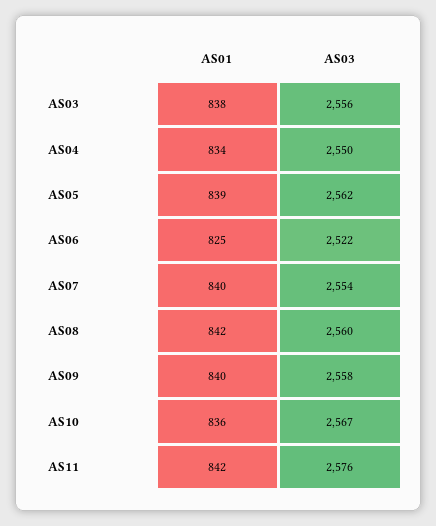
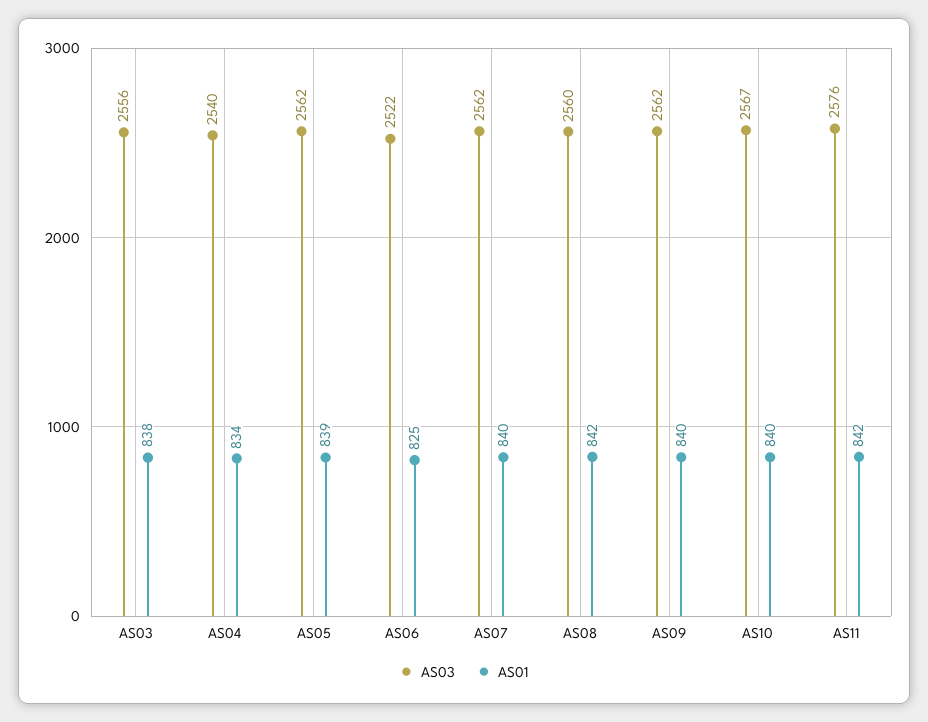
  {
    "AS01": {
      "AS03": 838,
      "AS04": 834,
      "AS05": 839,
      "AS06": 825,
      "AS07": 840,
      "AS08": 842,
      "AS09": 840,
-     "AS10": 836,
+     "AS10": 840,
      "AS11": 842
    },
    "AS03": {
      "AS03": 2556,
-     "AS04": 2550,
+     "AS04": 2540,
      "AS05": 2562,
      "AS06": 2522,
-     "AS07": 2554,
+     "AS07": 2562,
      "AS08": 2560,
-     "AS09": 2558,
+     "AS09": 2562,
      "AS10": 2567,
      "AS11": 2576
    }
  }

